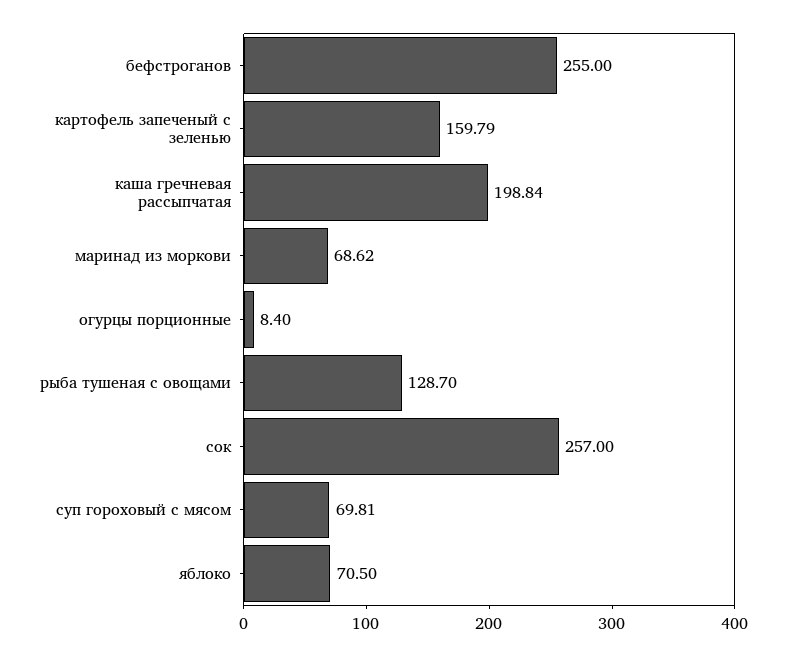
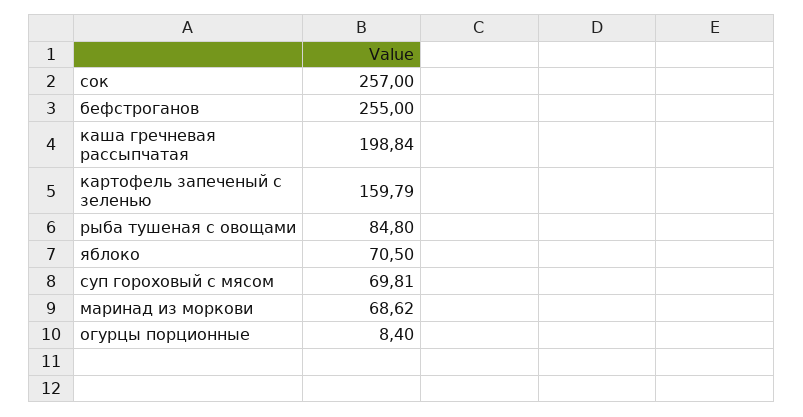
  {
    "бефстроганов": 255,
    "картофель запеченый с зеленью": 159.79,
    "каша гречневая рассыпчатая": 198.84,
    "маринад из моркови": 68.62,
    "огурцы порционные": 8.4,
-   "рыба тушеная с овощами": 128.7,
+   "рыба тушеная с овощами": 84.8,
    "сок": 257,
    "суп гороховый с мясом": 69.81,
    "яблоко": 70.5
  }

